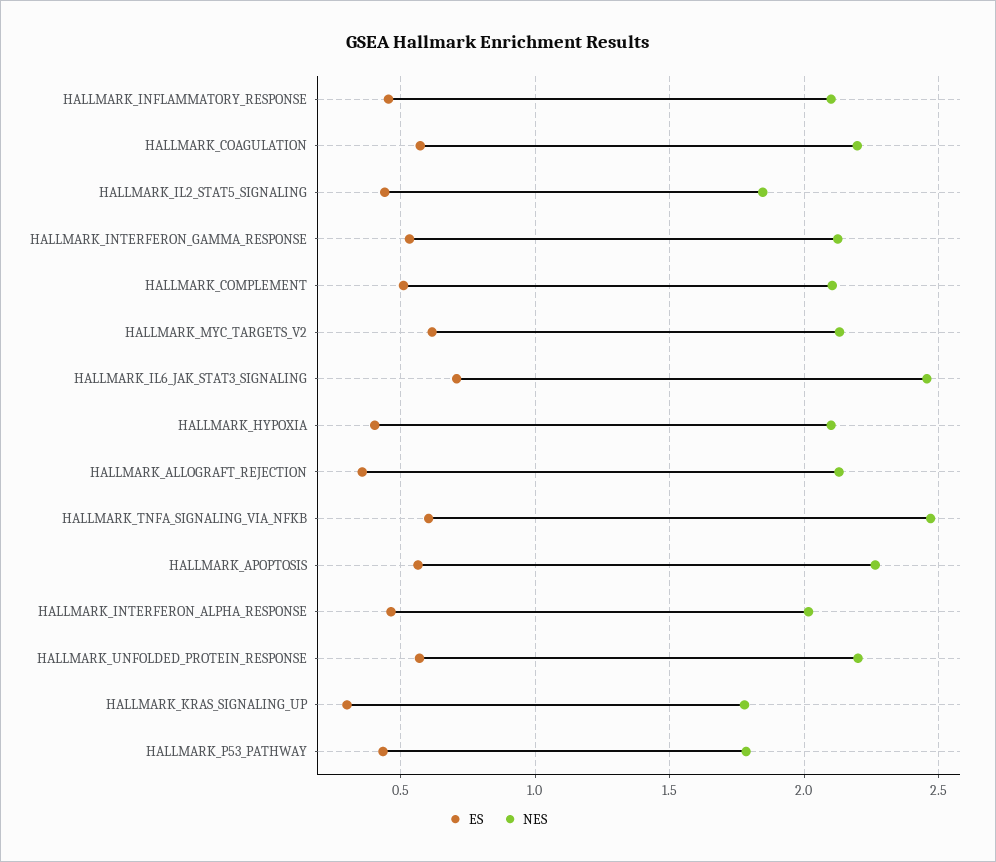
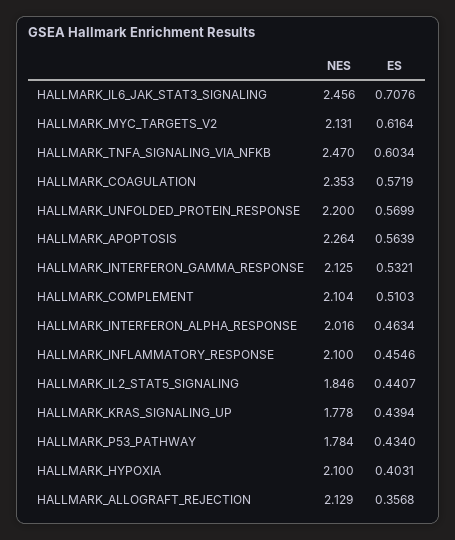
  {
    "ES": {
      "HALLMARK_INFLAMMATORY_RESPONSE": 0.4546,
      "HALLMARK_COAGULATION": 0.5719,
      "HALLMARK_IL2_STAT5_SIGNALING": 0.4407,
      "HALLMARK_INTERFERON_GAMMA_RESPONSE": 0.5321,
      "HALLMARK_COMPLEMENT": 0.5103,
      "HALLMARK_MYC_TARGETS_V2": 0.6164,
      "HALLMARK_IL6_JAK_STAT3_SIGNALING": 0.7076,
      "HALLMARK_HYPOXIA": 0.4031,
      "HALLMARK_ALLOGRAFT_REJECTION": 0.3568,
      "HALLMARK_TNFA_SIGNALING_VIA_NFKB": 0.6034,
      "HALLMARK_APOPTOSIS": 0.5639,
      "HALLMARK_INTERFERON_ALPHA_RESPONSE": 0.4634,
      "HALLMARK_UNFOLDED_PROTEIN_RESPONSE": 0.5699,
-     "HALLMARK_KRAS_SIGNALING_UP": 0.3,
+     "HALLMARK_KRAS_SIGNALING_UP": 0.4394,
      "HALLMARK_P53_PATHWAY": 0.434
    },
    "NES": {
      "HALLMARK_INFLAMMATORY_RESPONSE": 2.1,
-     "HALLMARK_COAGULATION": 2.2,
+     "HALLMARK_COAGULATION": 2.353,
      "HALLMARK_IL2_STAT5_SIGNALING": 1.846,
      "HALLMARK_INTERFERON_GAMMA_RESPONSE": 2.125,
      "HALLMARK_COMPLEMENT": 2.104,
      "HALLMARK_MYC_TARGETS_V2": 2.131,
      "HALLMARK_IL6_JAK_STAT3_SIGNALING": 2.456,
      "HALLMARK_HYPOXIA": 2.1,
      "HALLMARK_ALLOGRAFT_REJECTION": 2.129,
      "HALLMARK_TNFA_SIGNALING_VIA_NFKB": 2.47,
      "HALLMARK_APOPTOSIS": 2.264,
      "HALLMARK_INTERFERON_ALPHA_RESPONSE": 2.016,
      "HALLMARK_UNFOLDED_PROTEIN_RESPONSE": 2.2,
      "HALLMARK_KRAS_SIGNALING_UP": 1.778,
      "HALLMARK_P53_PATHWAY": 1.784
    }
  }

